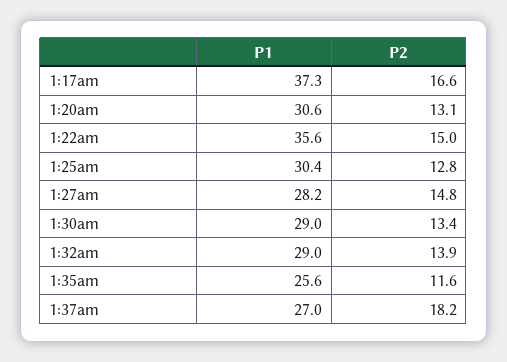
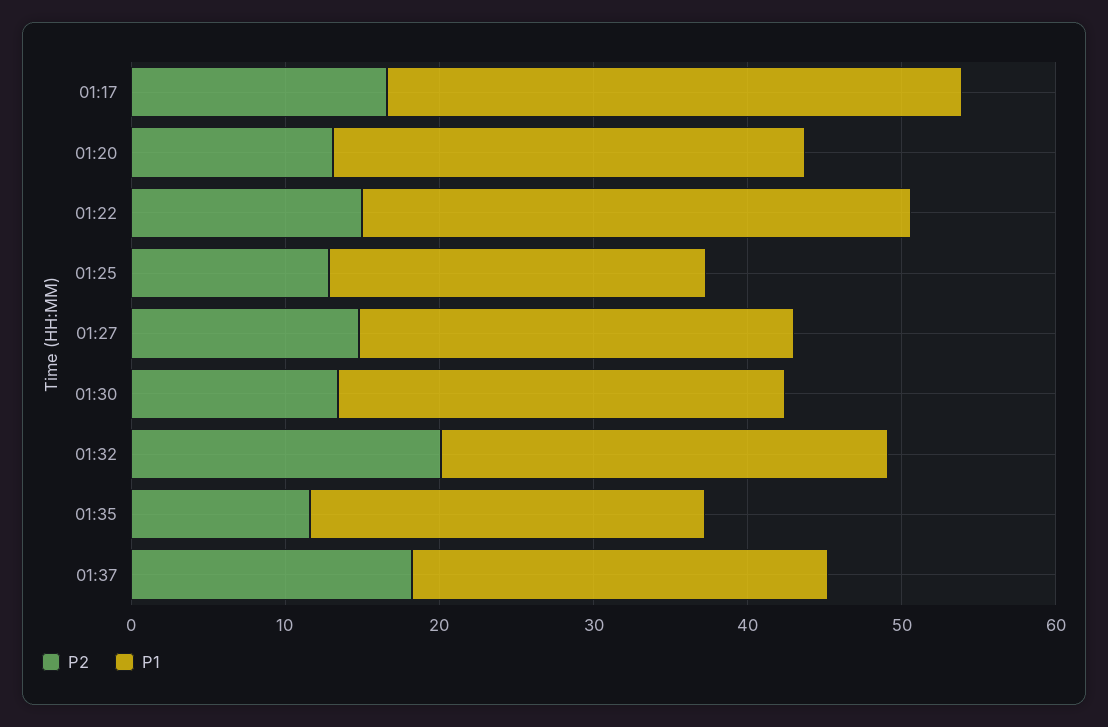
  {
    "P1": {
      "1:17am": 37.3,
      "1:20am": 30.6,
      "1:22am": 35.6,
-     "1:25am": 30.4,
+     "1:25am": 24,
      "1:27am": 28.2,
      "1:30am": 29,
      "1:32am": 29,
      "1:35am": 25.6,
      "1:37am": 27
    },
    "P2": {
      "1:17am": 16.6,
      "1:20am": 13.1,
      "1:22am": 15,
      "1:25am": 12.8,
      "1:27am": 14.8,
      "1:30am": 13.4,
-     "1:32am": 13.9,
+     "1:32am": 20,
      "1:35am": 11.6,
      "1:37am": 18.2
    }
  }

